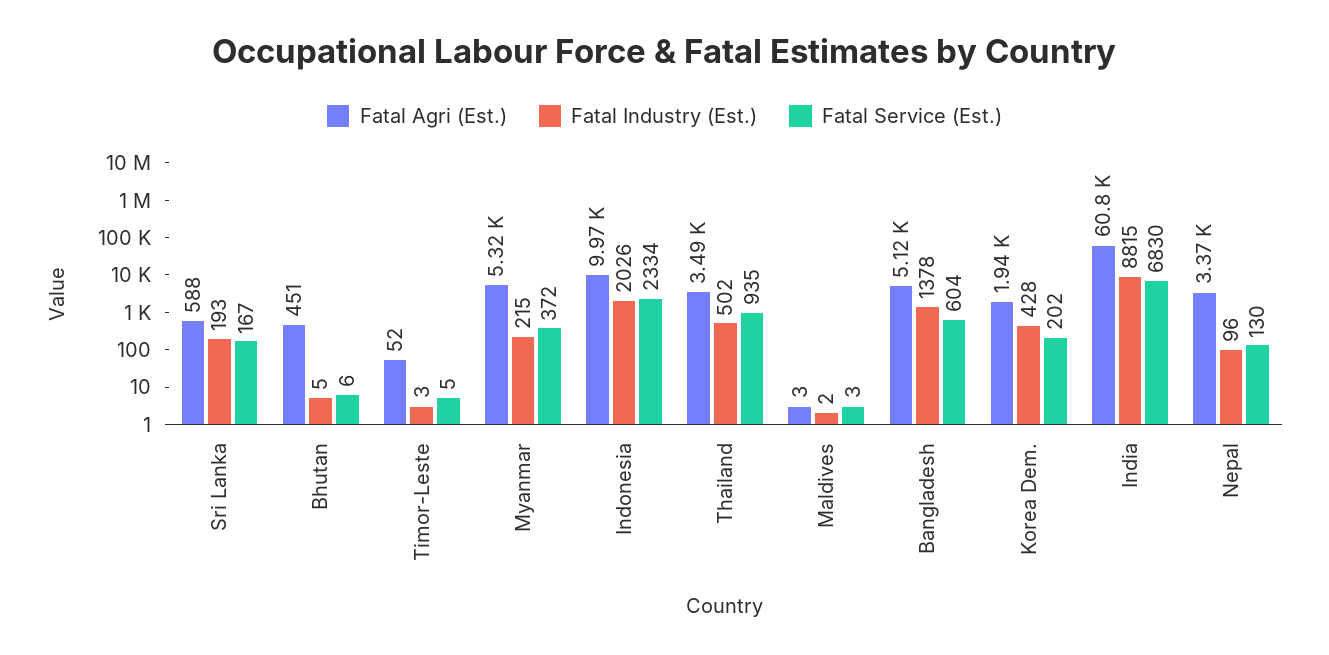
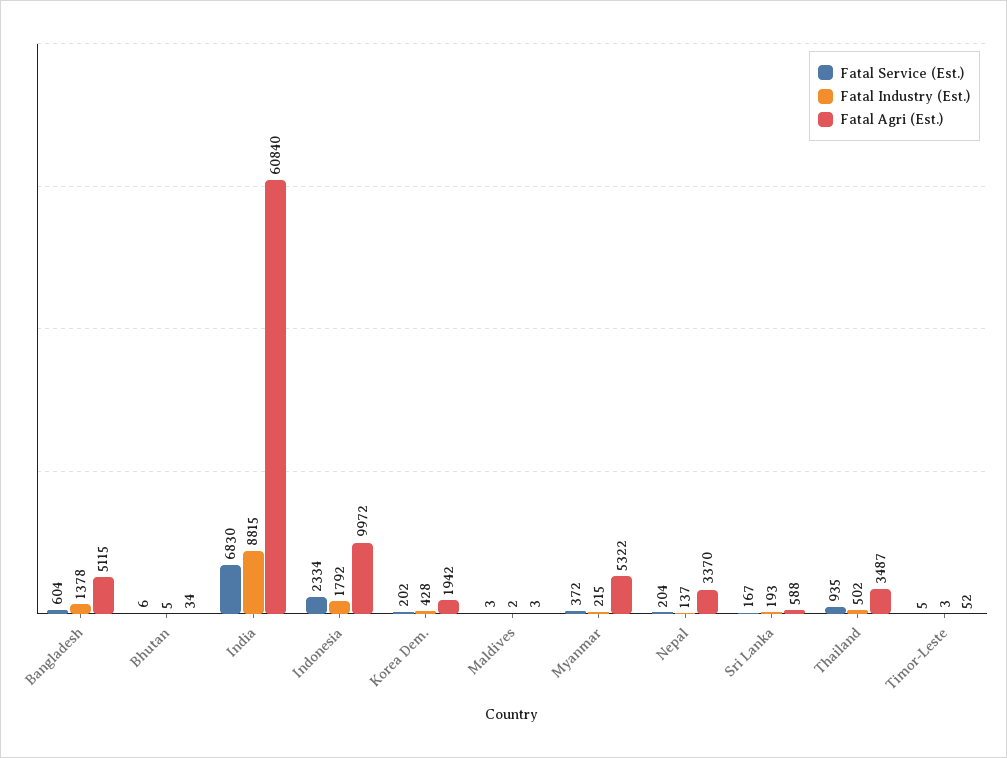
  {
    "Fatal Agri (Est.)": {
      "Sri Lanka": 588,
-     "Bhutan": 451,
+     "Bhutan": 34,
      "Timor-Leste": 52,
      "Myanmar": 5322,
      "Indonesia": 9972,
      "Thailand": 3487,
      "Maldives": 3,
      "Bangladesh": 5115,
      "Korea Dem.": 1942,
      "India": 60840,
      "Nepal": 3370
    },
    "Fatal Industry (Est.)": {
      "Sri Lanka": 193,
      "Bhutan": 5,
      "Timor-Leste": 3,
      "Myanmar": 215,
-     "Indonesia": 2026,
+     "Indonesia": 1792,
      "Thailand": 502,
      "Maldives": 2,
      "Bangladesh": 1378,
      "Korea Dem.": 428,
      "India": 8815,
-     "Nepal": 96
+     "Nepal": 137
    },
    "Fatal Service (Est.)": {
      "Sri Lanka": 167,
      "Bhutan": 6,
      "Timor-Leste": 5,
      "Myanmar": 372,
      "Indonesia": 2334,
      "Thailand": 935,
      "Maldives": 3,
      "Bangladesh": 604,
      "Korea Dem.": 202,
      "India": 6830,
-     "Nepal": 130
+     "Nepal": 204
    }
  }

